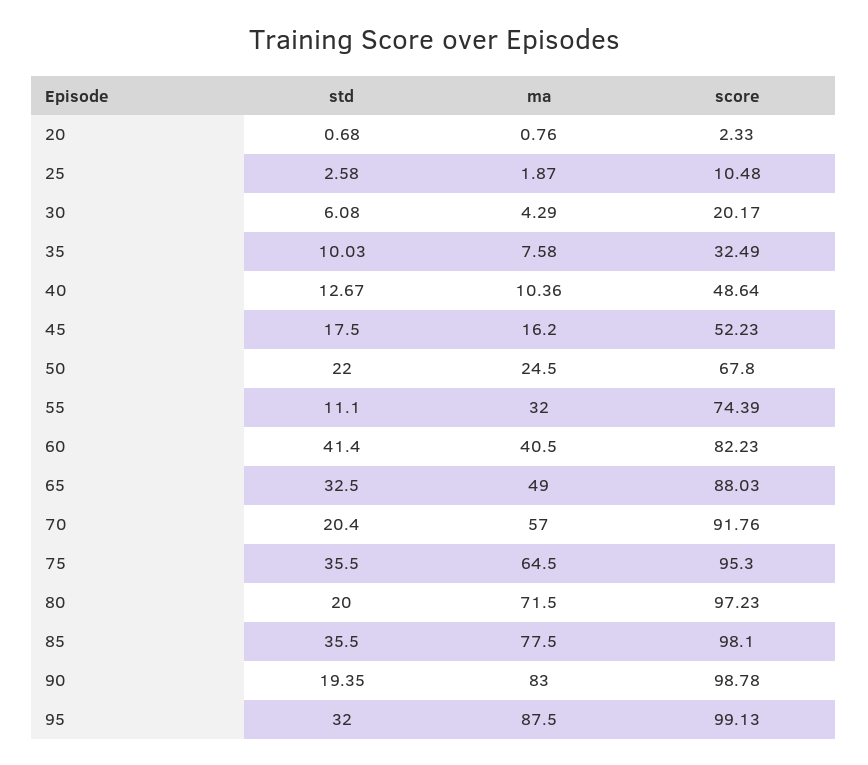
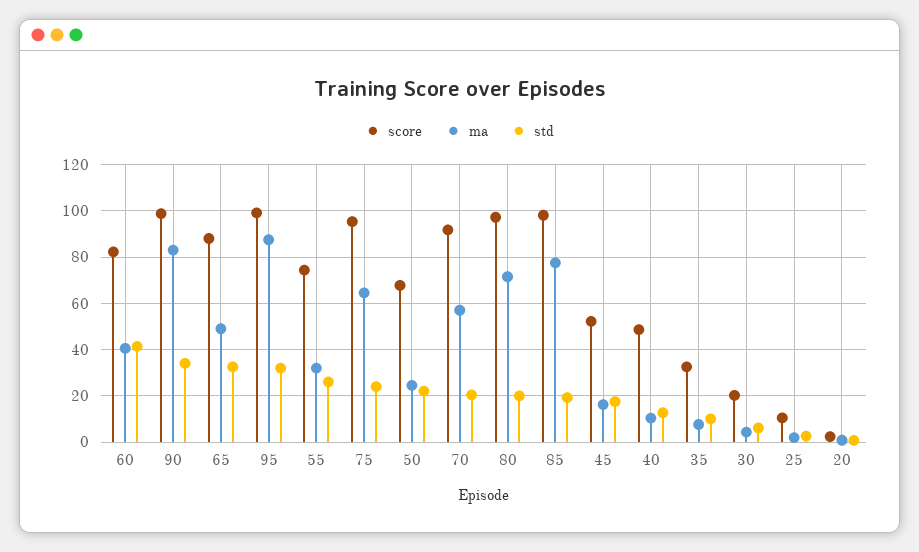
  {
    "std": {
      "20": 0.68,
      "25": 2.58,
      "30": 6.08,
      "35": 10.03,
      "40": 12.67,
      "45": 17.5,
      "50": 22,
-     "55": 11.1,
+     "55": 25,
      "60": 41.4,
      "65": 32.5,
      "70": 20.4,
-     "75": 35.5,
+     "75": 25,
      "80": 20,
-     "85": 35.5,
+     "85": 20,
-     "90": 19.35,
+     "90": 35,
      "95": 32
    },
    "ma": {
      "20": 0.76,
      "25": 1.87,
      "30": 4.29,
      "35": 7.58,
      "40": 10.36,
      "45": 16.2,
      "50": 24.5,
      "55": 32,
      "60": 40.5,
      "65": 49,
      "70": 57,
      "75": 64.5,
      "80": 71.5,
      "85": 77.5,
      "90": 83,
      "95": 87.5
    },
    "score": {
      "20": 2.33,
      "25": 10.48,
      "30": 20.17,
      "35": 32.49,
      "40": 48.64,
      "45": 52.23,
      "50": 67.8,
      "55": 74.39,
      "60": 82.23,
      "65": 88.03,
      "70": 91.76,
      "75": 95.3,
      "80": 97.23,
      "85": 98.1,
      "90": 98.78,
      "95": 99.13
    }
  }

